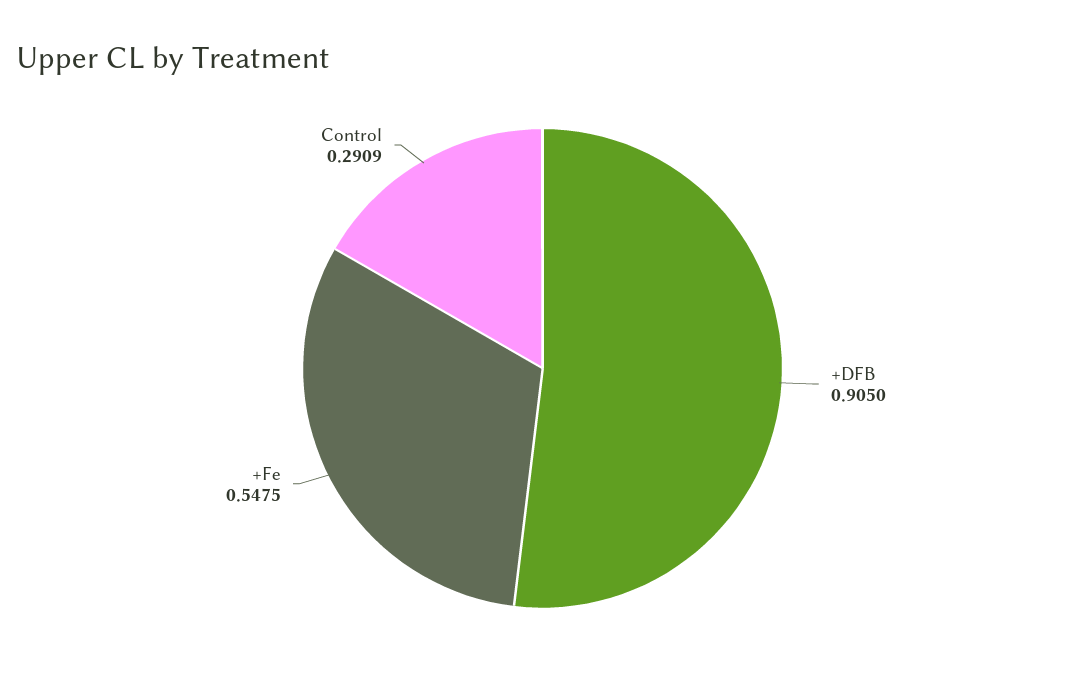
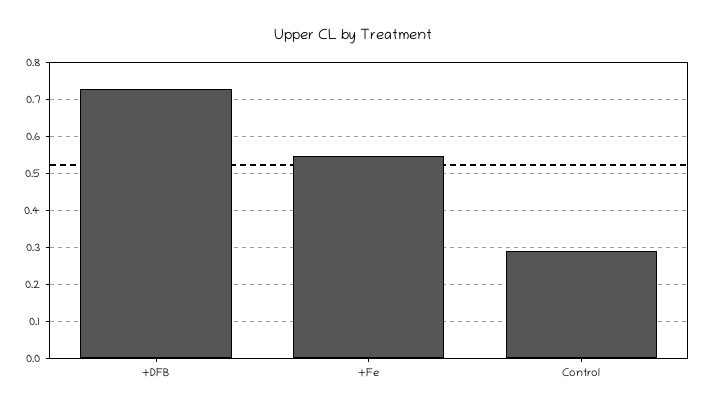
  {
-   "+DFB": 0.905,
+   "+DFB": 0.72,
    "+Fe": 0.5475,
    "Control": 0.2909
  }

